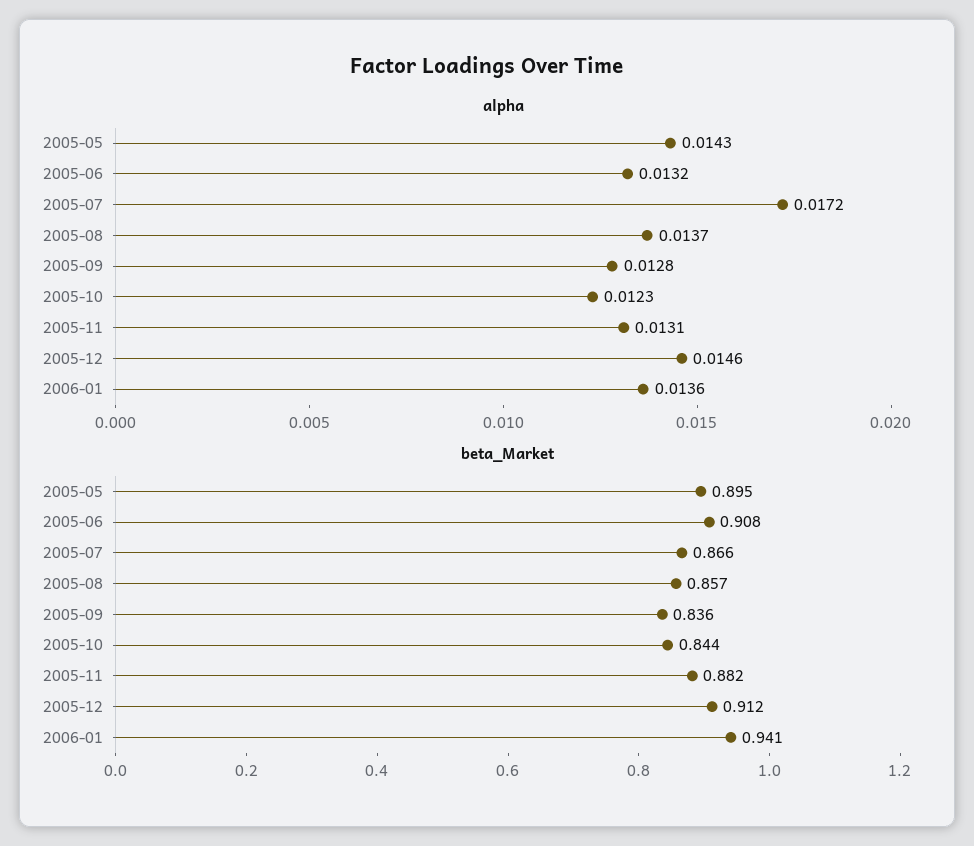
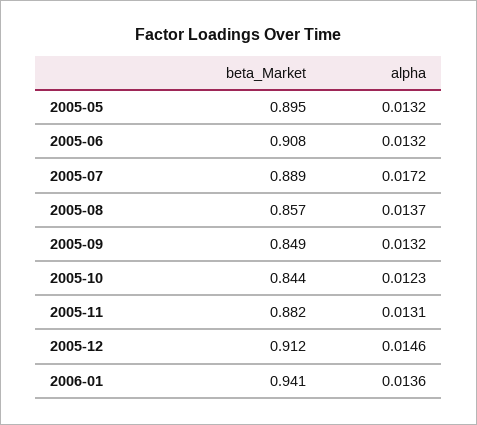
  {
    "alpha": {
-     "2005-05": 0.0143,
+     "2005-05": 0.0132,
      "2005-06": 0.0132,
      "2005-07": 0.0172,
      "2005-08": 0.0137,
-     "2005-09": 0.0128,
+     "2005-09": 0.0132,
      "2005-10": 0.0123,
      "2005-11": 0.0131,
      "2005-12": 0.0146,
      "2006-01": 0.0136
    },
    "beta_Market": {
      "2005-05": 0.895,
      "2005-06": 0.908,
-     "2005-07": 0.866,
+     "2005-07": 0.889,
      "2005-08": 0.857,
-     "2005-09": 0.836,
+     "2005-09": 0.849,
      "2005-10": 0.844,
      "2005-11": 0.882,
      "2005-12": 0.912,
      "2006-01": 0.941
    }
  }

